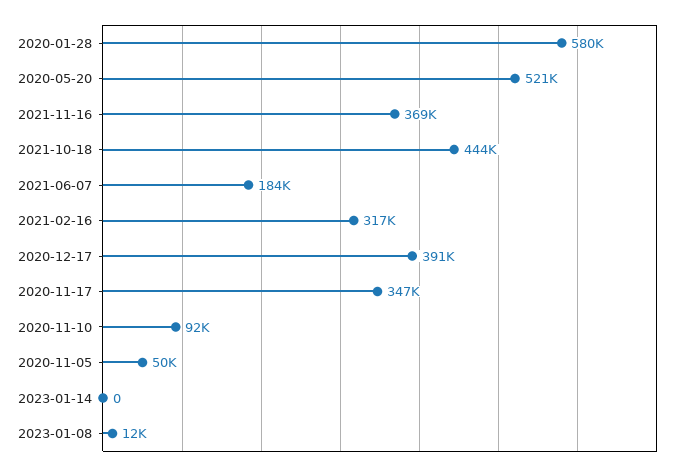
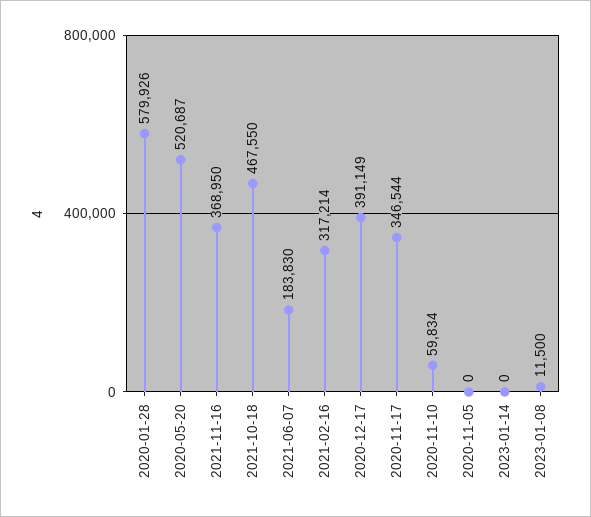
  {
    "2020-01-28": 579926,
    "2020-05-20": 520687,
    "2021-11-16": 368950,
-   "2021-10-18": 444000,
+   "2021-10-18": 467550,
    "2021-06-07": 183830,
    "2021-02-16": 317214,
    "2020-12-17": 391149,
    "2020-11-17": 346544,
-   "2020-11-10": 92000,
+   "2020-11-10": 59834,
-   "2020-11-05": 50000,
+   "2020-11-05": 0,
    "2023-01-14": 0,
    "2023-01-08": 11500
  }

